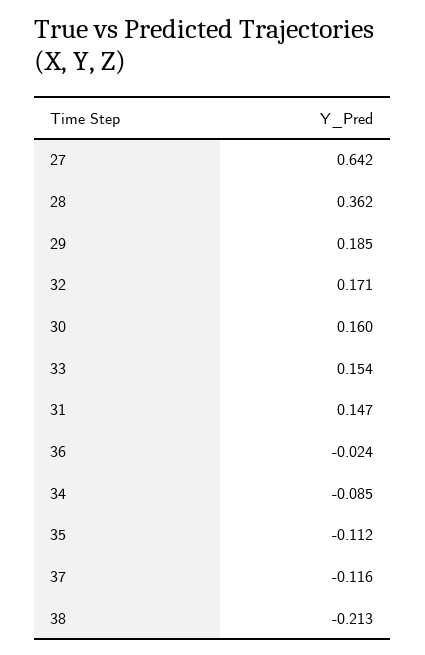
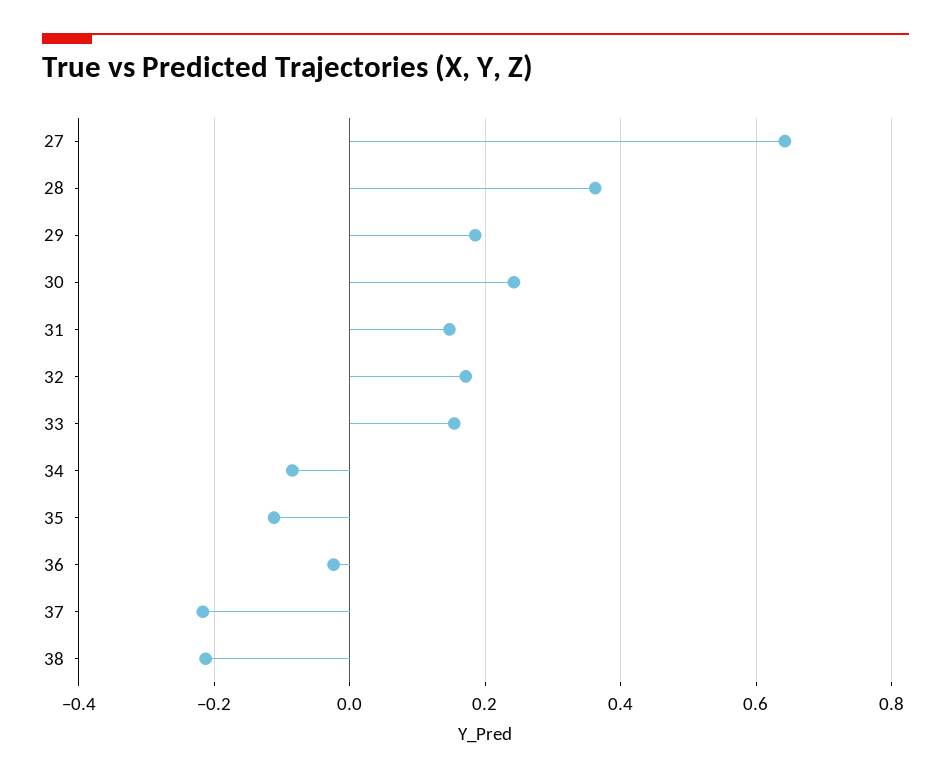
  {
    "27": 0.642,
    "28": 0.362,
    "29": 0.185,
    "32": 0.171,
-   "30": 0.16,
+   "30": 0.24,
    "33": 0.154,
    "31": 0.147,
    "36": -0.024,
    "34": -0.085,
    "35": -0.112,
-   "37": -0.116,
+   "37": -0.22,
    "38": -0.213
  }

